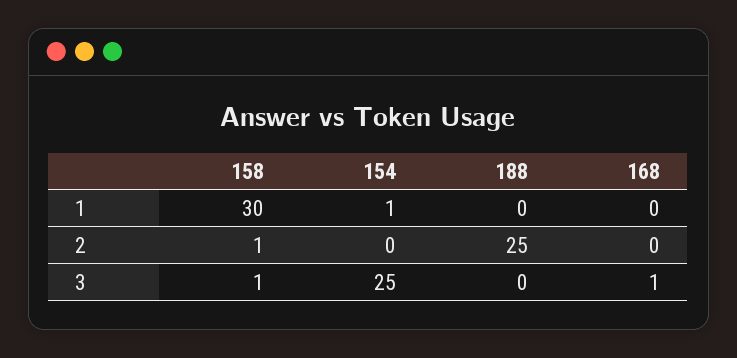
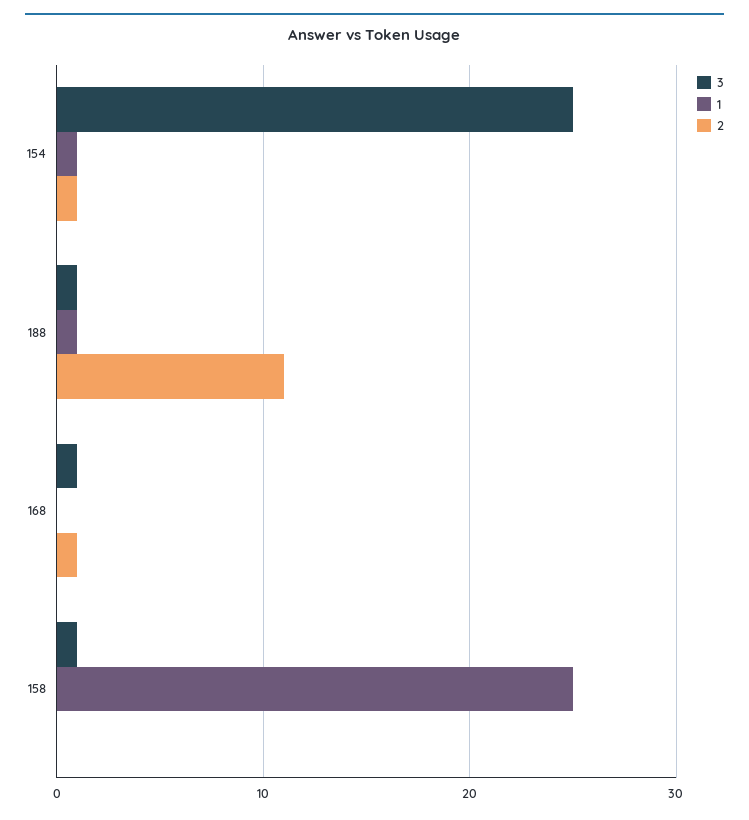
  {
    "1": {
-     "158": 30,
+     "158": 25,
      "154": 1,
-     "188": 0,
+     "188": 1,
      "168": 0
    },
    "2": {
-     "158": 1,
+     "158": 0,
-     "154": 0,
+     "154": 1,
-     "188": 25,
+     "188": 11,
-     "168": 0
+     "168": 1
    },
    "3": {
      "158": 1,
      "154": 25,
-     "188": 0,
+     "188": 1,
      "168": 1
    }
  }

